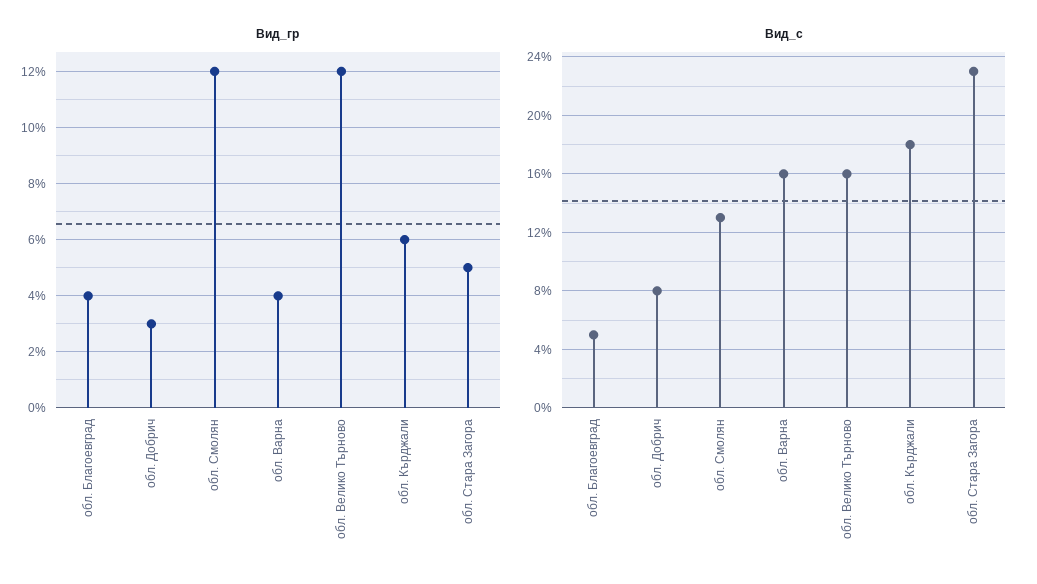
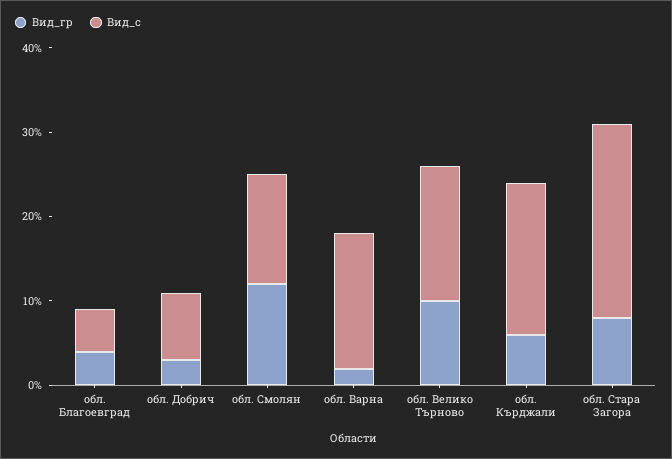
  {
    "Вид_гр": {
      "обл. Благоевград": 4,
      "обл. Добрич": 3,
      "обл. Смолян": 12,
-     "обл. Варна": 4,
+     "обл. Варна": 2,
-     "обл. Велико Търново": 12,
+     "обл. Велико Търново": 10,
      "обл. Кърджали": 6,
-     "обл. Стара Загора": 5
+     "обл. Стара Загора": 8
    },
    "Вид_с": {
      "обл. Благоевград": 5,
      "обл. Добрич": 8,
      "обл. Смолян": 13,
      "обл. Варна": 16,
      "обл. Велико Търново": 16,
      "обл. Кърджали": 18,
      "обл. Стара Загора": 23
    }
  }

